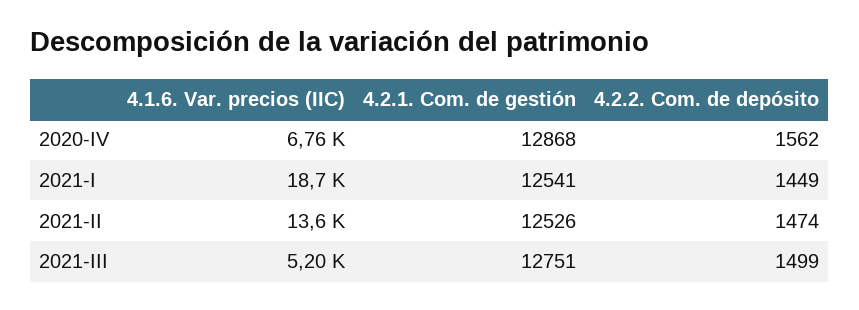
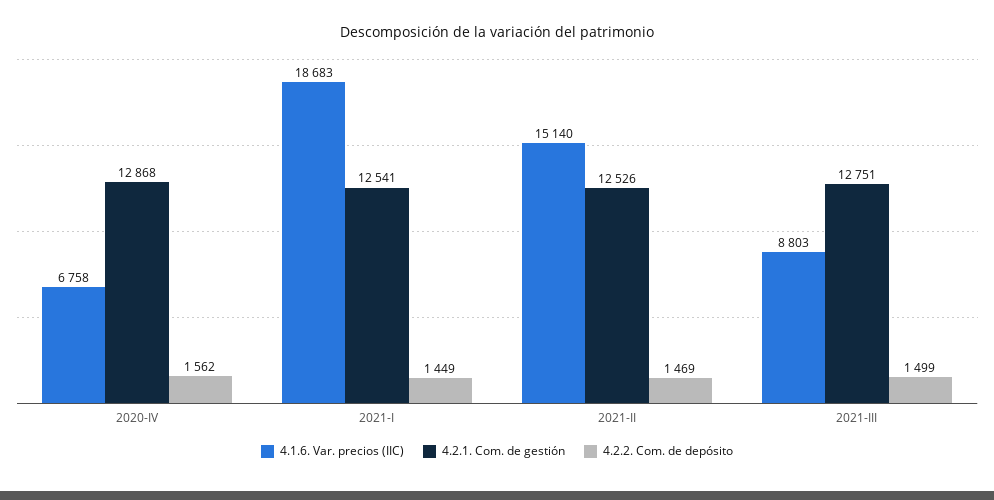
  {
    "4.1.6. Var. precios (IIC)": {
      "2020-IV": 6758,
      "2021-I": 18683,
-     "2021-II": 13600,
+     "2021-II": 15140,
-     "2021-III": 5200
+     "2021-III": 8803
    },
    "4.2.1. Com. de gestión": {
      "2020-IV": 12868,
      "2021-I": 12541,
      "2021-II": 12526,
      "2021-III": 12751
    },
    "4.2.2. Com. de depósito": {
      "2020-IV": 1562,
      "2021-I": 1449,
-     "2021-II": 1474,
+     "2021-II": 1469,
      "2021-III": 1499
    }
  }

